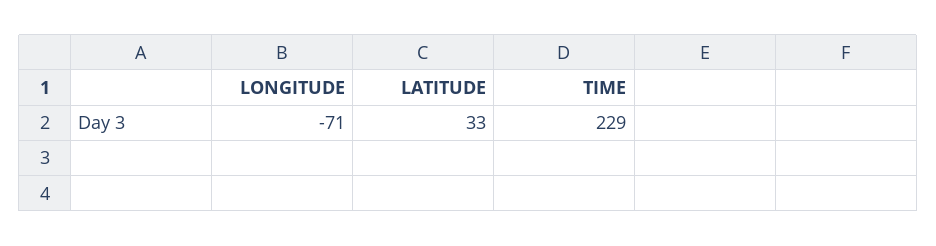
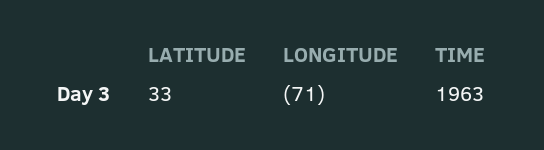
  {
    "LONGITUDE": -71,
    "LATITUDE": 33,
-   "TIME": 229
+   "TIME": 1963
  }

